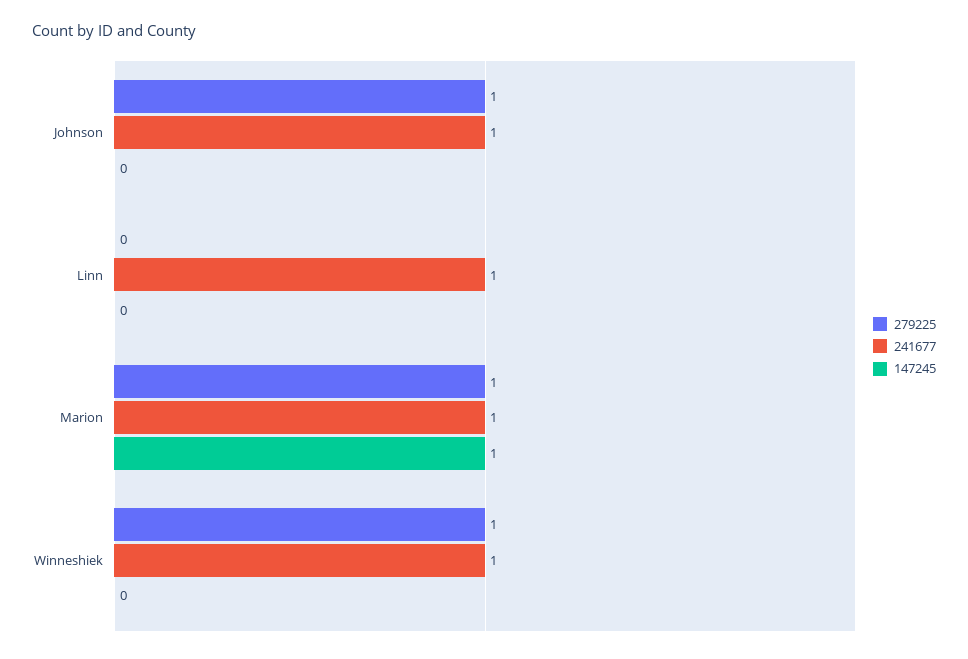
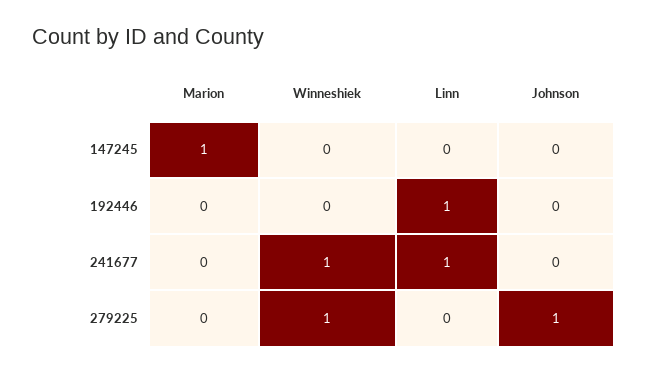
  {
    "279225": {
      "Johnson": 1,
      "Linn": 0,
-     "Marion": 1,
+     "Marion": 0,
      "Winneshiek": 1
    },
    "241677": {
-     "Johnson": 1,
+     "Johnson": 0,
      "Linn": 1,
-     "Marion": 1,
+     "Marion": 0,
      "Winneshiek": 1
    },
    "147245": {
      "Johnson": 0,
      "Linn": 0,
      "Marion": 1,
      "Winneshiek": 0
-   }
+   },
+   "192446": {
+     "Marion": 0,
+     "Winneshiek": 0,
+     "Linn": 1,
+     "Johnson": 0
+   }
  }

